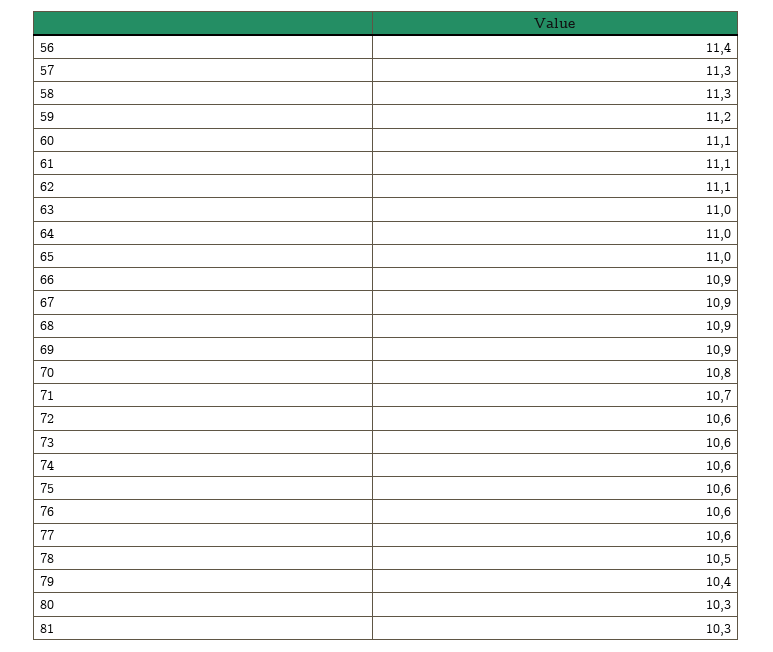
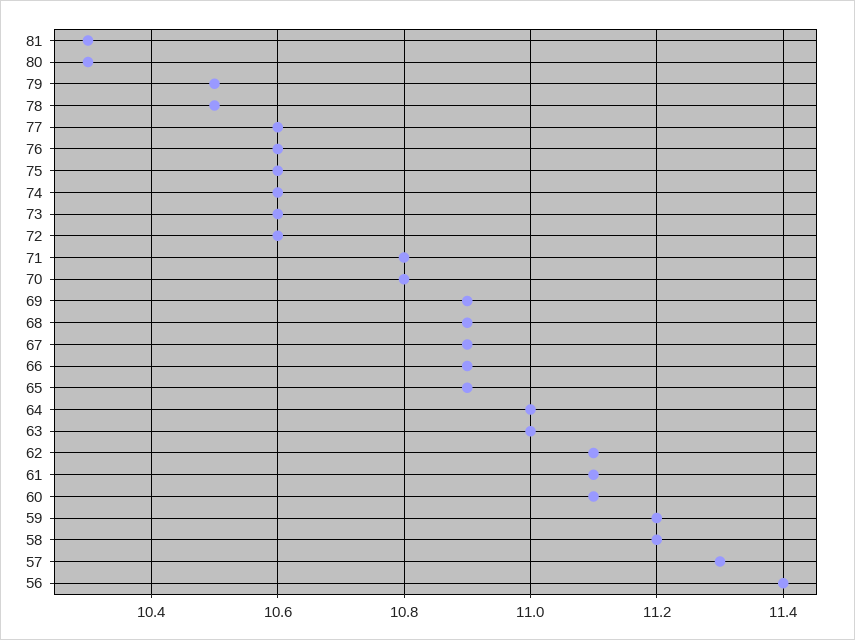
  {
    "56": 11.4,
    "57": 11.3,
-   "58": 11.3,
+   "58": 11.2,
    "59": 11.2,
    "60": 11.1,
    "61": 11.1,
    "62": 11.1,
    "63": 11,
    "64": 11,
-   "65": 11,
+   "65": 10.9,
    "66": 10.9,
    "67": 10.9,
    "68": 10.9,
    "69": 10.9,
    "70": 10.8,
-   "71": 10.7,
+   "71": 10.8,
    "72": 10.6,
    "73": 10.6,
    "74": 10.6,
    "75": 10.6,
    "76": 10.6,
    "77": 10.6,
    "78": 10.5,
-   "79": 10.4,
+   "79": 10.5,
    "80": 10.3,
    "81": 10.3
  }

